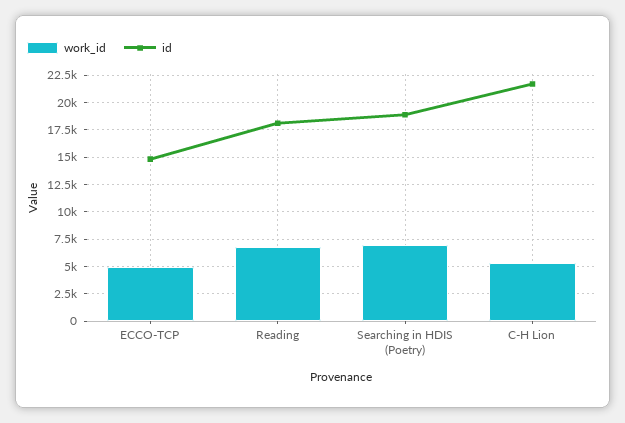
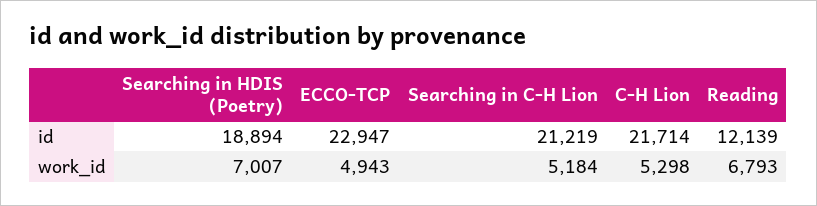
  {
    "work_id": {
      "ECCO-TCP": 4943,
      "Reading": 6793,
      "Searching in HDIS (Poetry)": 7007,
-     "C-H Lion": 5298
+     "C-H Lion": 5298,
+     "Searching in C-H Lion": 5184
    },
    "id": {
-     "ECCO-TCP": 15000,
+     "ECCO-TCP": 22947,
-     "Reading": 17500,
+     "Reading": 12139,
      "Searching in HDIS (Poetry)": 18894,
-     "C-H Lion": 21714
+     "C-H Lion": 21714,
+     "Searching in C-H Lion": 21219
    }
  }

